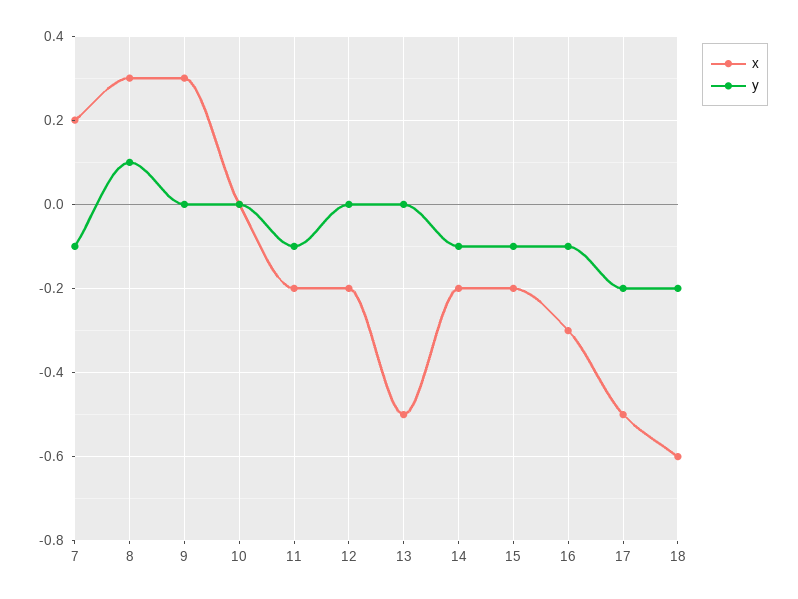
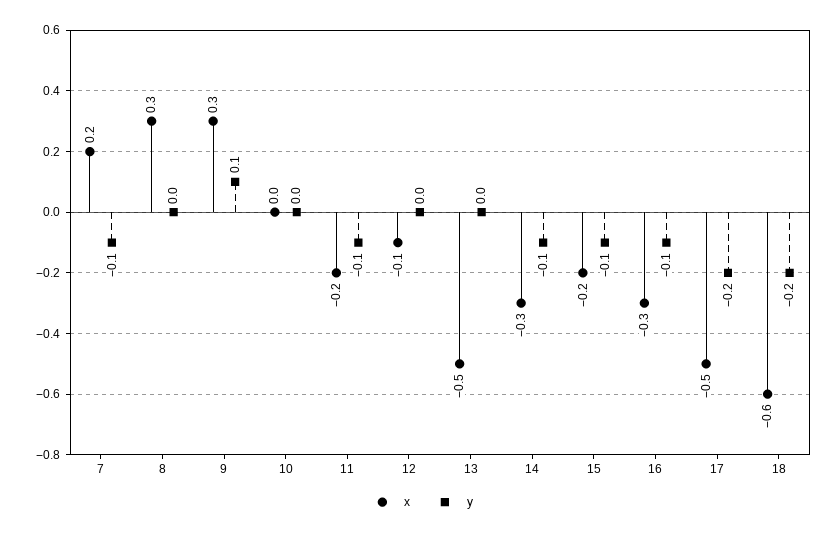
  {
    "x": {
      "7": 0.2,
      "8": 0.3,
      "9": 0.3,
      "10": 0,
      "11": -0.2,
-     "12": -0.2,
+     "12": -0.1,
      "13": -0.5,
-     "14": -0.2,
+     "14": -0.3,
      "15": -0.2,
      "16": -0.3,
      "17": -0.5,
      "18": -0.6
    },
    "y": {
      "7": -0.1,
-     "8": 0.1,
+     "8": 0,
-     "9": 0,
+     "9": 0.1,
      "10": 0,
      "11": -0.1,
      "12": 0,
      "13": 0,
      "14": -0.1,
      "15": -0.1,
      "16": -0.1,
      "17": -0.2,
      "18": -0.2
    }
  }

